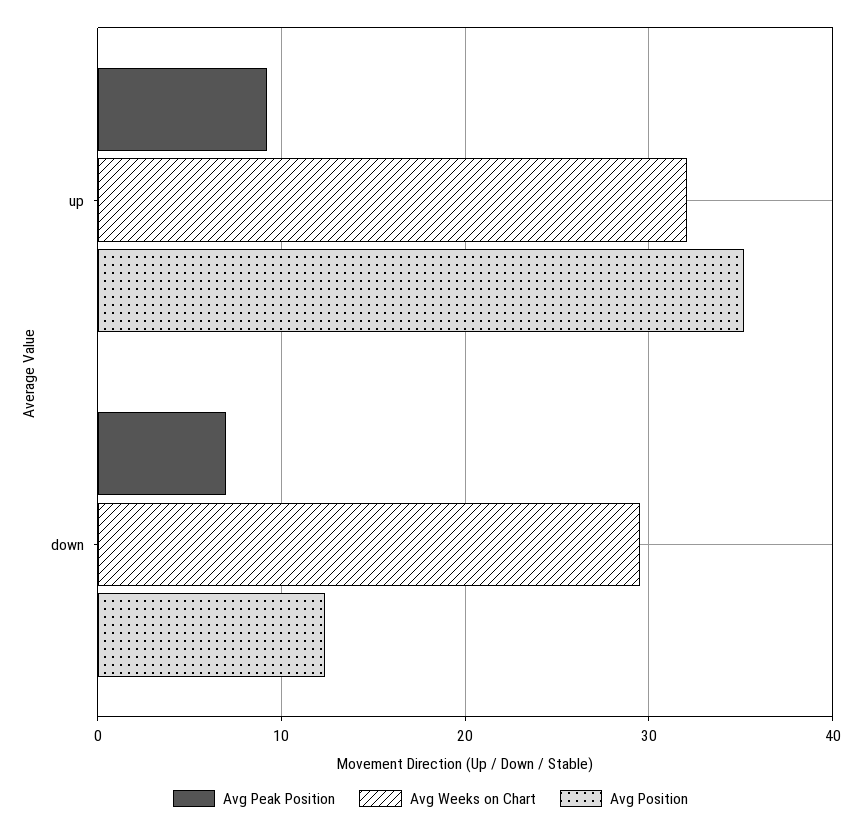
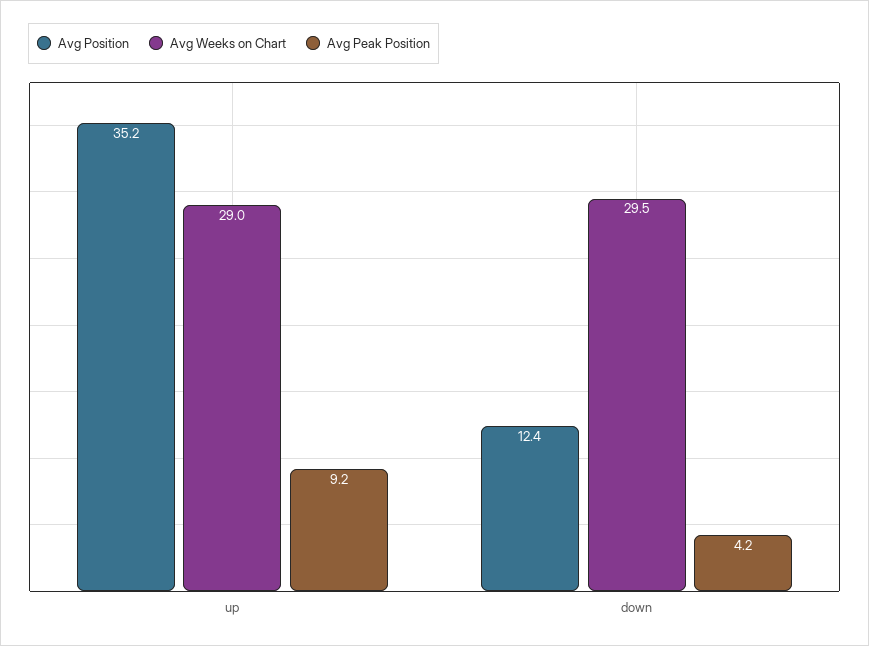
  {
    "Avg Peak Position": {
      "up": 9.2,
-     "down": 7
+     "down": 4.2
    },
    "Avg Weeks on Chart": {
-     "up": 32,
+     "up": 29,
      "down": 29.5
    },
    "Avg Position": {
      "up": 35.2,
      "down": 12.4
    }
  }

